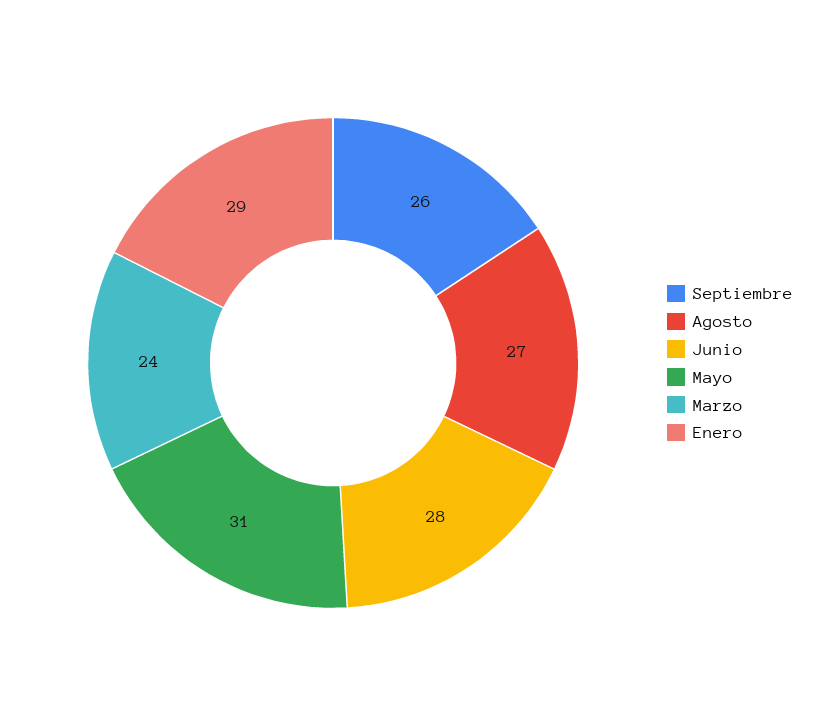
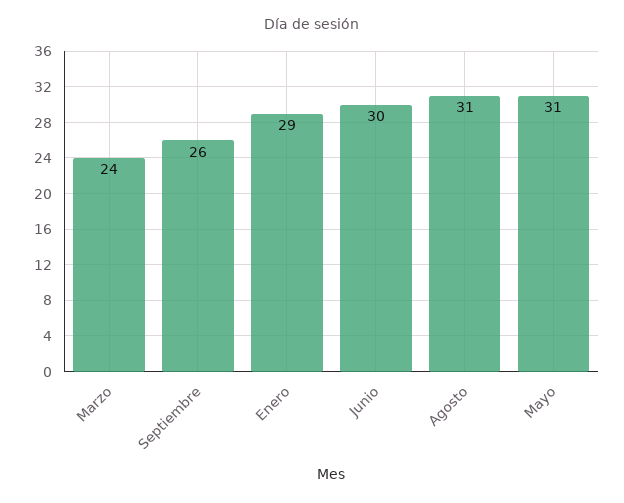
  {
    "Septiembre": 26,
-   "Agosto": 27,
+   "Agosto": 31,
-   "Junio": 28,
+   "Junio": 30,
    "Mayo": 31,
    "Marzo": 24,
    "Enero": 29
  }

